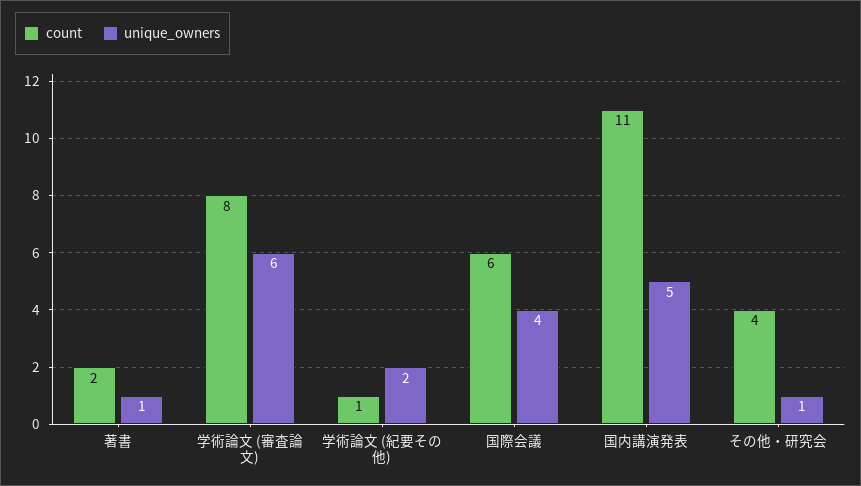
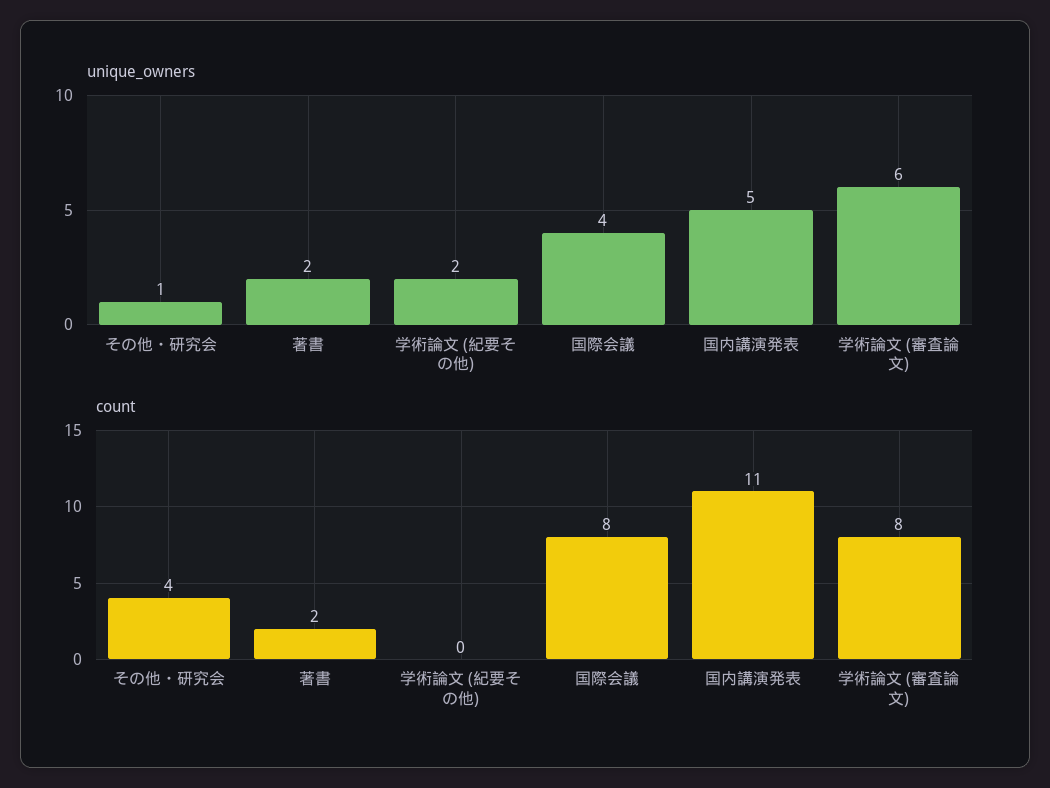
  {
    "count": {
      "著書": 2,
      "学術論文 (審査論文)": 8,
-     "学術論文 (紀要その他)": 1,
+     "学術論文 (紀要その他)": 0,
-     "国際会議": 6,
+     "国際会議": 8,
      "国内講演発表": 11,
      "その他・研究会": 4
    },
    "unique_owners": {
-     "著書": 1,
+     "著書": 2,
      "学術論文 (審査論文)": 6,
      "学術論文 (紀要その他)": 2,
      "国際会議": 4,
      "国内講演発表": 5,
      "その他・研究会": 1
    }
  }

